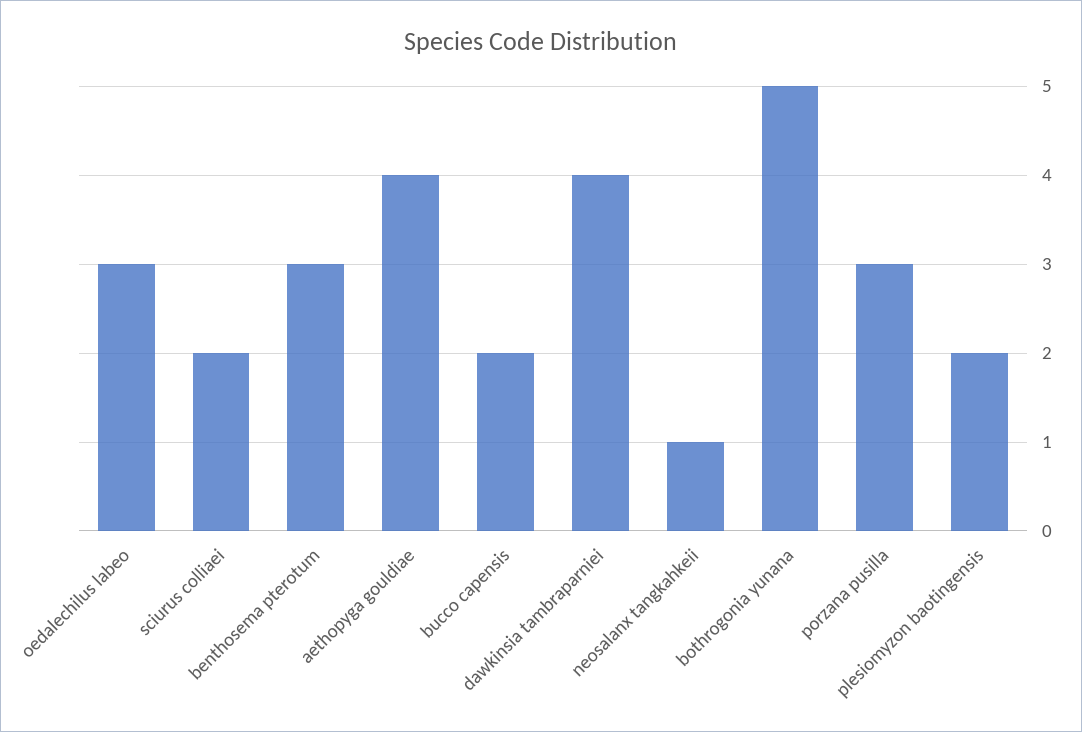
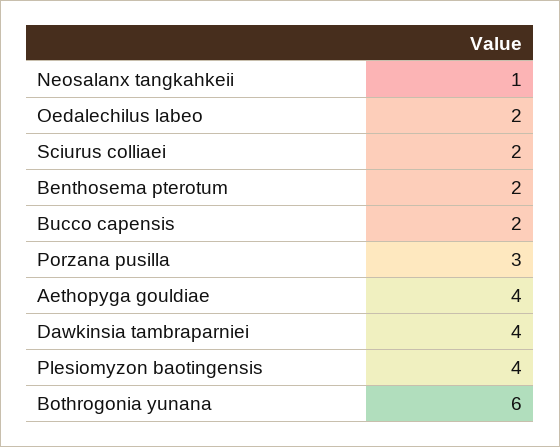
  {
-   "oedalechilus labeo": 3,
+   "oedalechilus labeo": 2,
    "sciurus colliaei": 2,
-   "benthosema pterotum": 3,
+   "benthosema pterotum": 2,
    "aethopyga gouldiae": 4,
    "bucco capensis": 2,
    "dawkinsia tambraparniei": 4,
    "neosalanx tangkahkeii": 1,
-   "bothrogonia yunana": 5,
+   "bothrogonia yunana": 6,
    "porzana pusilla": 3,
-   "plesiomyzon baotingensis": 2
+   "plesiomyzon baotingensis": 4
  }

